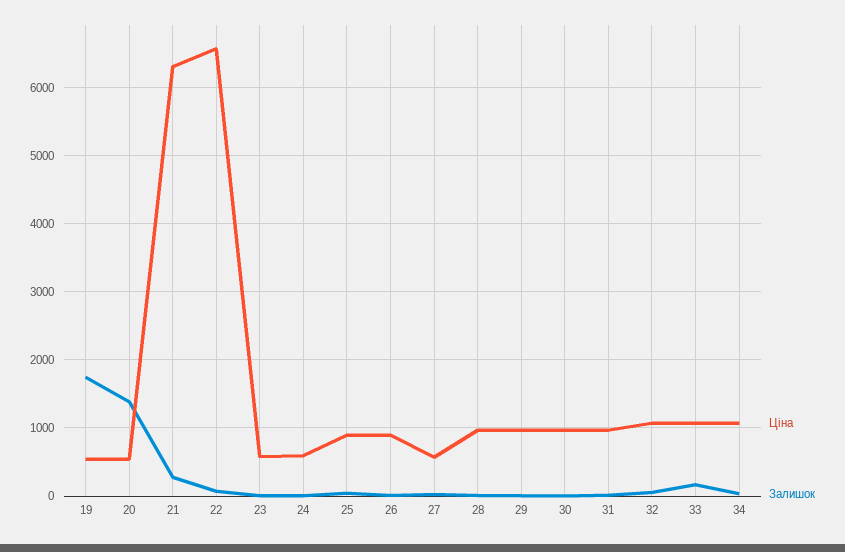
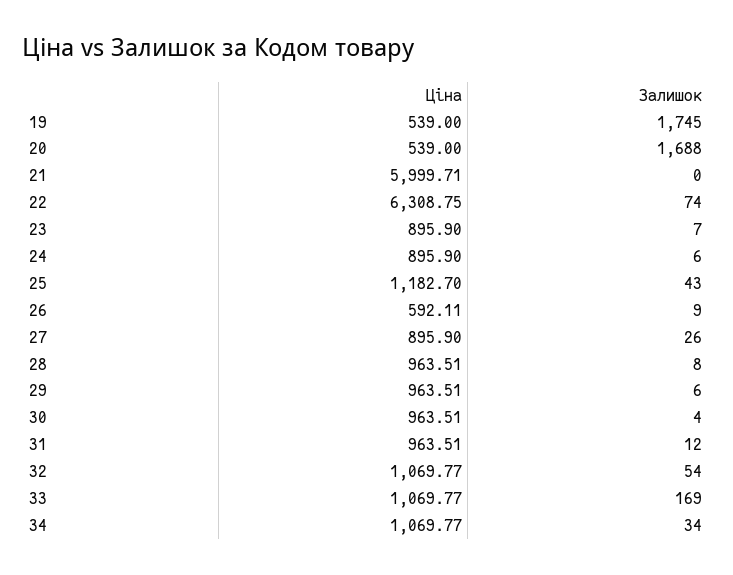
  {
    "Ціна": {
      "19": 539,
      "20": 539,
-     "21": 6300,
+     "21": 5999.71,
-     "22": 6600,
+     "22": 6308.75,
-     "23": 600,
+     "23": 895.9,
-     "24": 600,
+     "24": 895.9,
-     "25": 900,
+     "25": 1182.7,
-     "26": 900,
+     "26": 592.11,
-     "27": 600,
+     "27": 895.9,
      "28": 963.51,
      "29": 963.51,
      "30": 963.51,
      "31": 963.51,
      "32": 1069.77,
      "33": 1069.77,
      "34": 1069.77
    },
    "Залишок": {
      "19": 1745,
-     "20": 1400,
+     "20": 1688,
-     "21": 300,
+     "21": 0,
      "22": 74,
      "23": 7,
      "24": 6,
      "25": 43,
      "26": 9,
      "27": 26,
      "28": 8,
      "29": 6,
      "30": 4,
      "31": 12,
      "32": 54,
      "33": 169,
      "34": 34
    }
  }

